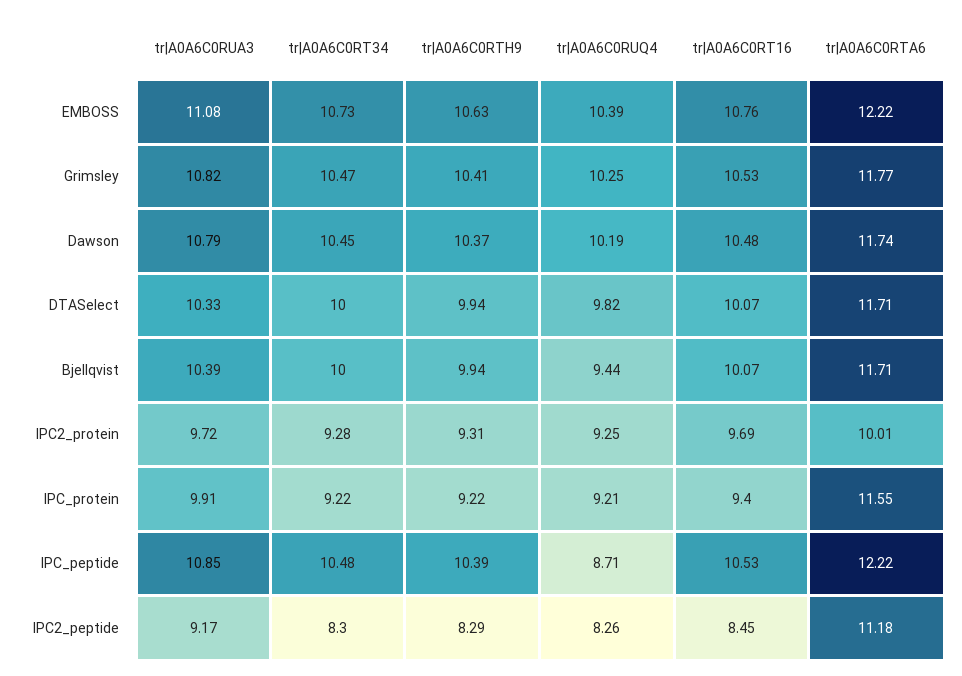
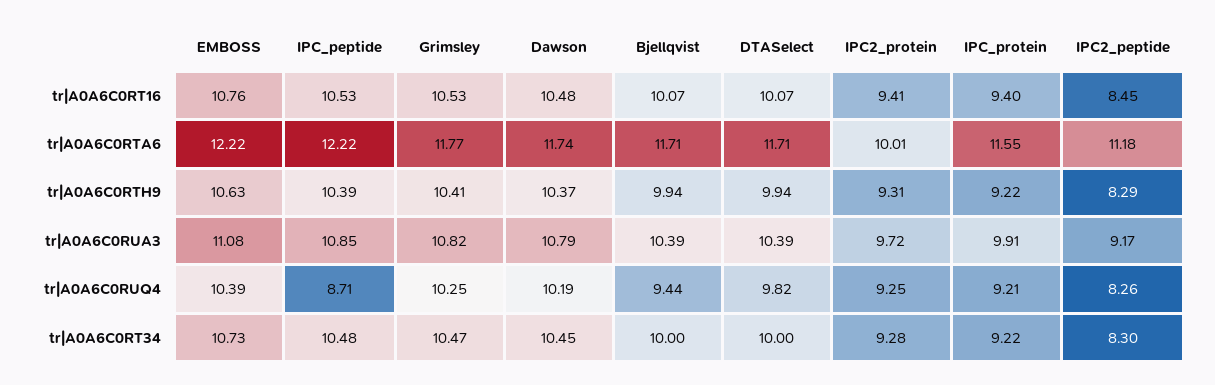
  {
    "tr|A0A6C0RUA3": {
      "EMBOSS": 11.08,
      "Grimsley": 10.82,
      "Dawson": 10.79,
-     "DTASelect": 10.33,
+     "DTASelect": 10.39,
      "Bjellqvist": 10.39,
      "IPC2_protein": 9.72,
      "IPC_protein": 9.91,
      "IPC_peptide": 10.85,
      "IPC2_peptide": 9.17
    },
    "tr|A0A6C0RT34": {
      "EMBOSS": 10.73,
      "Grimsley": 10.47,
      "Dawson": 10.45,
      "DTASelect": 10,
      "Bjellqvist": 10,
      "IPC2_protein": 9.28,
      "IPC_protein": 9.22,
      "IPC_peptide": 10.48,
      "IPC2_peptide": 8.3
    },
    "tr|A0A6C0RTH9": {
      "EMBOSS": 10.63,
      "Grimsley": 10.41,
      "Dawson": 10.37,
      "DTASelect": 9.94,
      "Bjellqvist": 9.94,
      "IPC2_protein": 9.31,
      "IPC_protein": 9.22,
      "IPC_peptide": 10.39,
      "IPC2_peptide": 8.29
    },
    "tr|A0A6C0RUQ4": {
      "EMBOSS": 10.39,
      "Grimsley": 10.25,
      "Dawson": 10.19,
      "DTASelect": 9.82,
      "Bjellqvist": 9.44,
      "IPC2_protein": 9.25,
      "IPC_protein": 9.21,
      "IPC_peptide": 8.71,
      "IPC2_peptide": 8.26
    },
    "tr|A0A6C0RT16": {
      "EMBOSS": 10.76,
      "Grimsley": 10.53,
      "Dawson": 10.48,
      "DTASelect": 10.07,
      "Bjellqvist": 10.07,
-     "IPC2_protein": 9.69,
+     "IPC2_protein": 9.41,
      "IPC_protein": 9.4,
      "IPC_peptide": 10.53,
      "IPC2_peptide": 8.45
    },
    "tr|A0A6C0RTA6": {
      "EMBOSS": 12.22,
      "Grimsley": 11.77,
      "Dawson": 11.74,
      "DTASelect": 11.71,
      "Bjellqvist": 11.71,
      "IPC2_protein": 10.01,
      "IPC_protein": 11.55,
      "IPC_peptide": 12.22,
      "IPC2_peptide": 11.18
    }
  }

